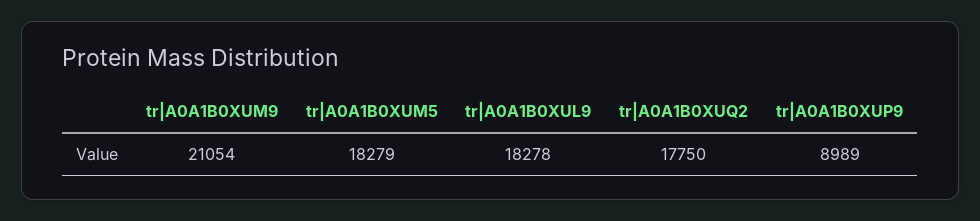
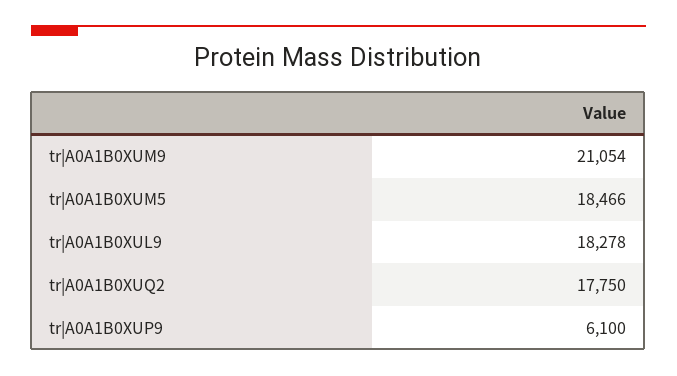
  {
    "tr|A0A1B0XUM9": 21054,
-   "tr|A0A1B0XUM5": 18279,
+   "tr|A0A1B0XUM5": 18466,
    "tr|A0A1B0XUL9": 18278,
    "tr|A0A1B0XUQ2": 17750,
-   "tr|A0A1B0XUP9": 8989
+   "tr|A0A1B0XUP9": 6100
  }

